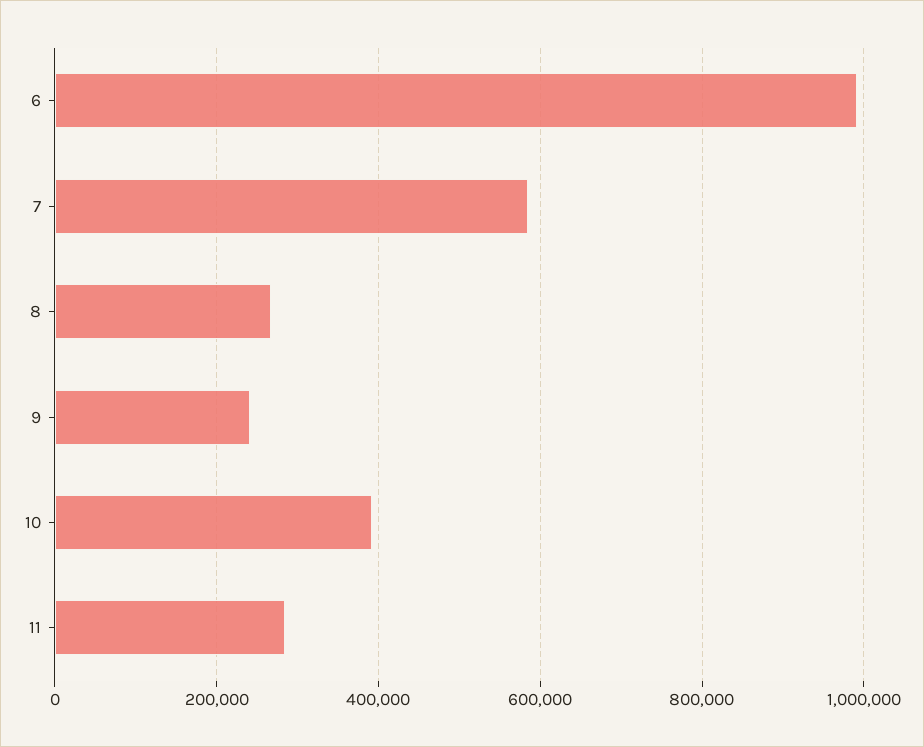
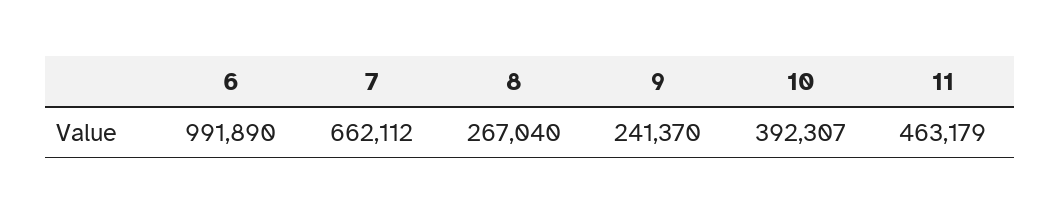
  {
    "6": 991890,
-   "7": 580000,
+   "7": 662112,
    "8": 267040,
    "9": 241370,
    "10": 392307,
-   "11": 280000
+   "11": 463179
  }

